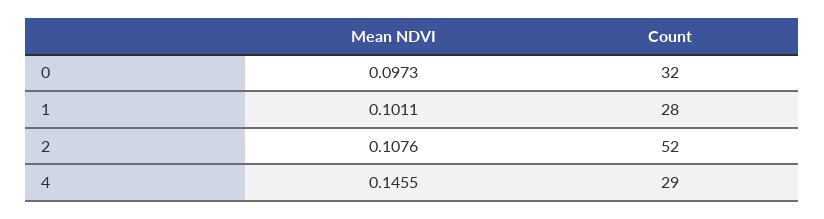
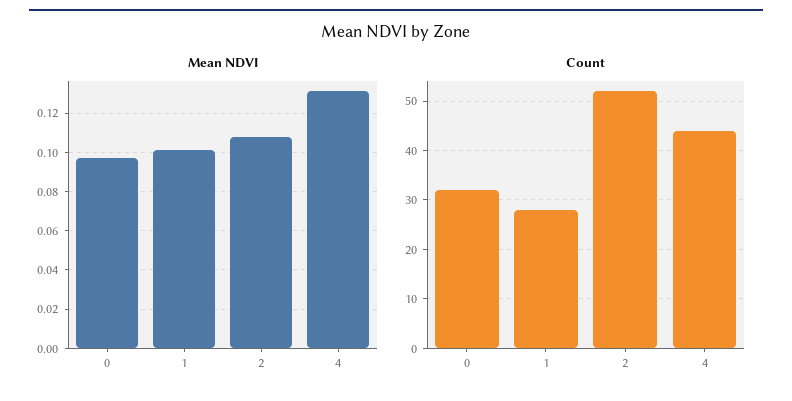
  {
    "Mean NDVI": {
      "0": 0.0973,
      "1": 0.1011,
      "2": 0.1076,
-     "4": 0.1455
+     "4": 0.13
    },
    "Count": {
      "0": 32,
      "1": 28,
      "2": 52,
-     "4": 29
+     "4": 45
    }
  }

